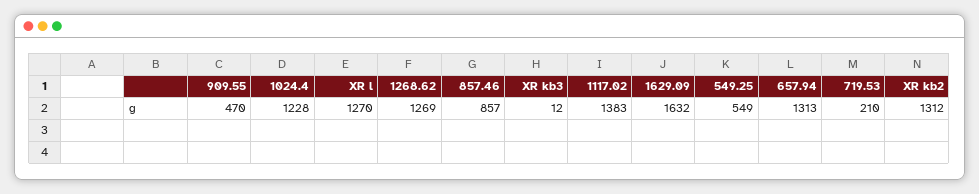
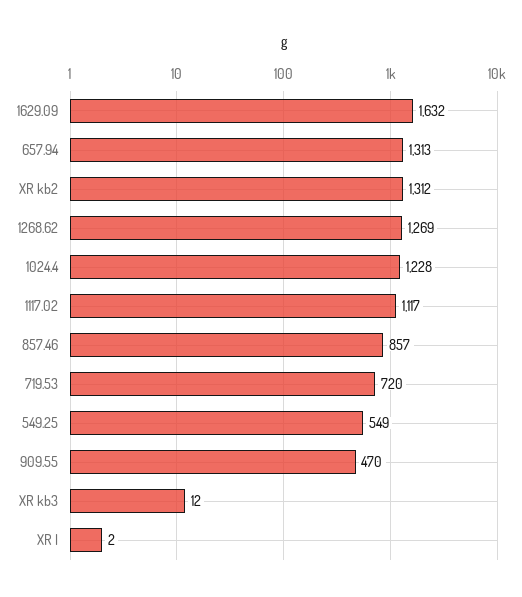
  {
    "909.55": 470,
    "1024.4": 1228,
-   "XR l": 1270,
+   "XR l": 2,
    "1268.62": 1269,
    "857.46": 857,
    "XR kb3": 12,
-   "1117.02": 1383,
+   "1117.02": 1117,
    "1629.09": 1632,
    "549.25": 549,
    "657.94": 1313,
-   "719.53": 210,
+   "719.53": 720,
    "XR kb2": 1312
  }

